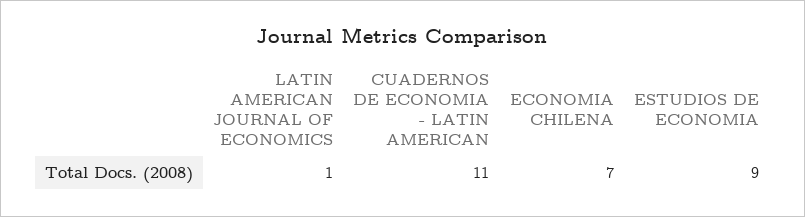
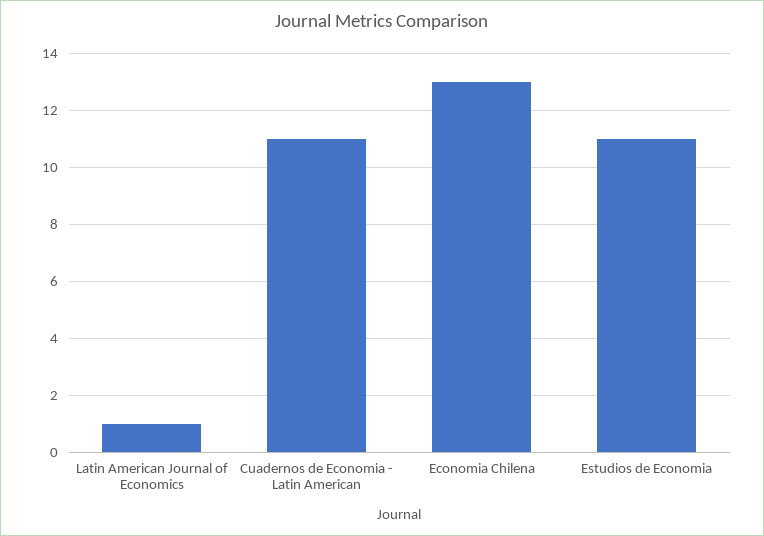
  {
    "LATIN AMERICAN JOURNAL OF ECONOMICS": 1,
    "CUADERNOS DE ECONOMIA - LATIN AMERICAN": 11,
-   "ECONOMIA CHILENA": 7,
+   "ECONOMIA CHILENA": 13,
-   "ESTUDIOS DE ECONOMIA": 9
+   "ESTUDIOS DE ECONOMIA": 11
  }

